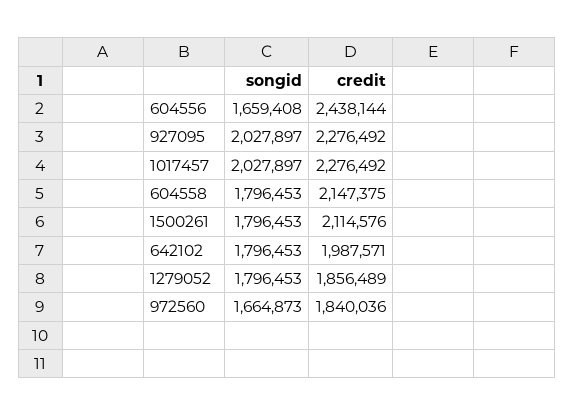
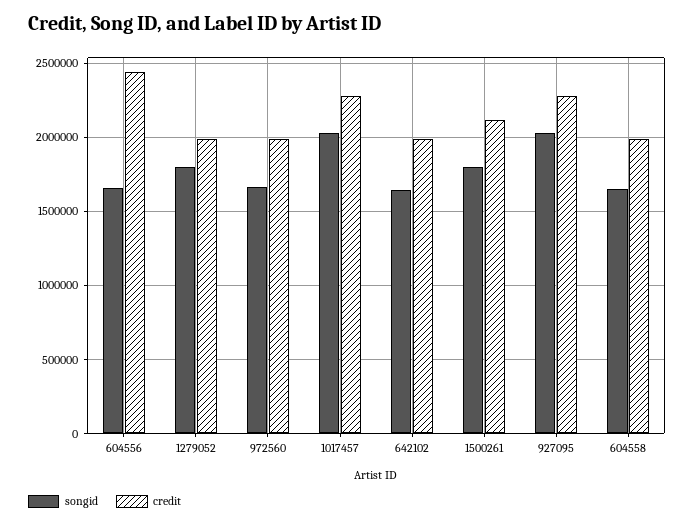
  {
    "songid": {
      "604556": 1659408,
      "927095": 2027897,
      "1017457": 2027897,
-     "604558": 1796453,
+     "604558": 1650000,
      "1500261": 1796453,
-     "642102": 1796453,
+     "642102": 1650000,
      "1279052": 1796453,
      "972560": 1664873
    },
    "credit": {
      "604556": 2438144,
      "927095": 2276492,
      "1017457": 2276492,
-     "604558": 2147375,
+     "604558": 2000000,
      "1500261": 2114576,
      "642102": 1987571,
-     "1279052": 1856489,
+     "1279052": 2000000,
-     "972560": 1840036
+     "972560": 2000000
    }
  }

